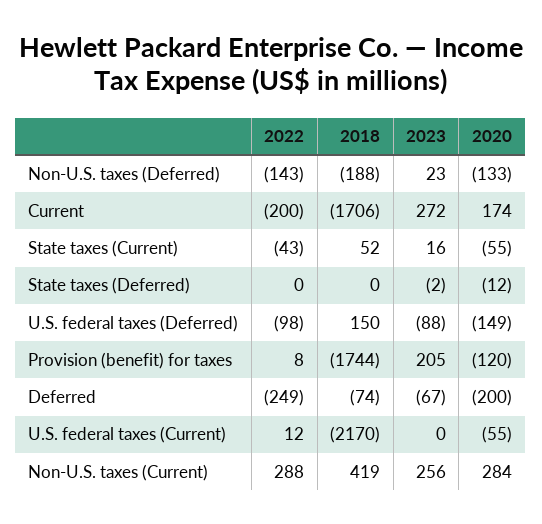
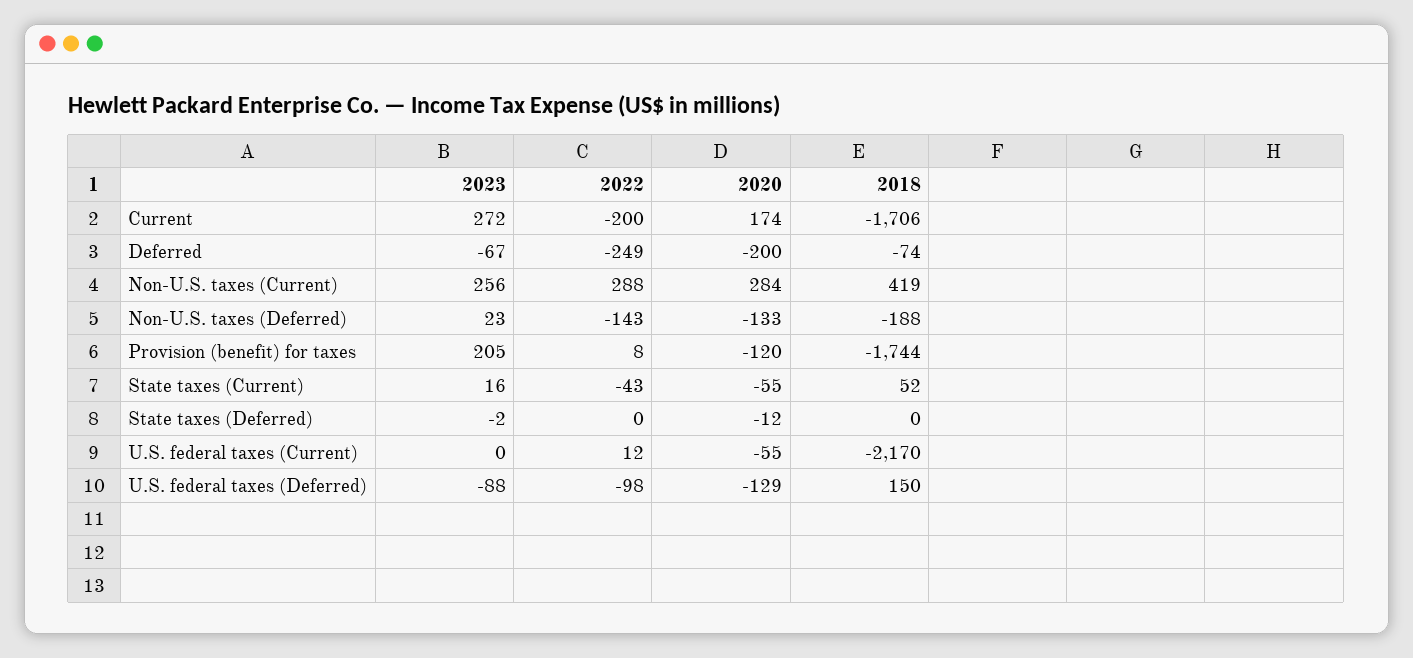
  {
    "2022": {
      "Non-U.S. taxes (Deferred)": -143,
      "Current": -200,
      "State taxes (Current)": -43,
      "State taxes (Deferred)": 0,
      "U.S. federal taxes (Deferred)": -98,
      "Provision (benefit) for taxes": 8,
      "Deferred": -249,
      "U.S. federal taxes (Current)": 12,
      "Non-U.S. taxes (Current)": 288
    },
    "2018": {
      "Non-U.S. taxes (Deferred)": -188,
      "Current": -1706,
      "State taxes (Current)": 52,
      "State taxes (Deferred)": 0,
      "U.S. federal taxes (Deferred)": 150,
      "Provision (benefit) for taxes": -1744,
      "Deferred": -74,
      "U.S. federal taxes (Current)": -2170,
      "Non-U.S. taxes (Current)": 419
    },
    "2023": {
      "Non-U.S. taxes (Deferred)": 23,
      "Current": 272,
      "State taxes (Current)": 16,
      "State taxes (Deferred)": -2,
      "U.S. federal taxes (Deferred)": -88,
      "Provision (benefit) for taxes": 205,
      "Deferred": -67,
      "U.S. federal taxes (Current)": 0,
      "Non-U.S. taxes (Current)": 256
    },
    "2020": {
      "Non-U.S. taxes (Deferred)": -133,
      "Current": 174,
      "State taxes (Current)": -55,
      "State taxes (Deferred)": -12,
-     "U.S. federal taxes (Deferred)": -149,
+     "U.S. federal taxes (Deferred)": -129,
      "Provision (benefit) for taxes": -120,
      "Deferred": -200,
      "U.S. federal taxes (Current)": -55,
      "Non-U.S. taxes (Current)": 284
    }
  }

